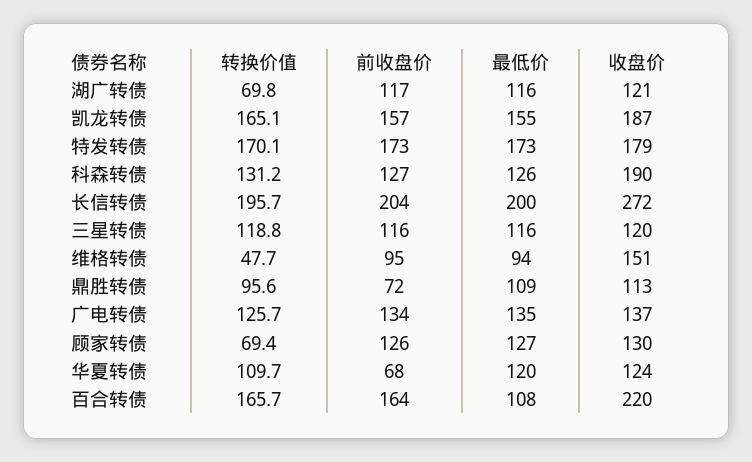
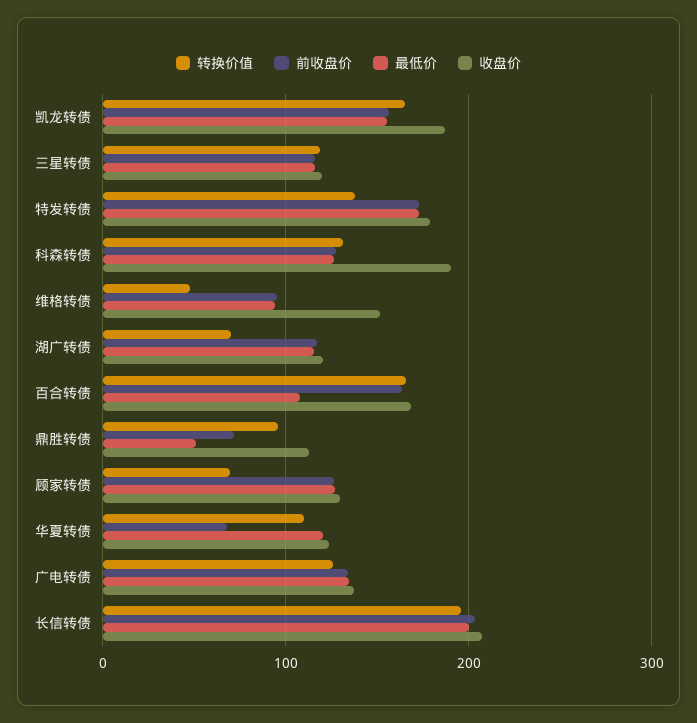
  {
    "转换价值": {
      "湖广转债": 69.8,
      "凯龙转债": 165.1,
-     "特发转债": 170.1,
+     "特发转债": 140,
      "科森转债": 131.2,
      "长信转债": 195.7,
      "三星转债": 118.8,
      "维格转债": 47.7,
      "鼎胜转债": 95.6,
      "广电转债": 125.7,
      "顾家转债": 69.4,
      "华夏转债": 109.7,
      "百合转债": 165.7
    },
    "前收盘价": {
      "湖广转债": 117,
      "凯龙转债": 157,
      "特发转债": 173,
      "科森转债": 127,
      "长信转债": 204,
      "三星转债": 116,
      "维格转债": 95,
      "鼎胜转债": 72,
      "广电转债": 134,
      "顾家转债": 126,
      "华夏转债": 68,
      "百合转债": 164
    },
    "最低价": {
      "湖广转债": 116,
      "凯龙转债": 155,
      "特发转债": 173,
      "科森转债": 126,
      "长信转债": 200,
      "三星转债": 116,
      "维格转债": 94,
-     "鼎胜转债": 109,
+     "鼎胜转债": 50,
      "广电转债": 135,
      "顾家转债": 127,
      "华夏转债": 120,
      "百合转债": 108
    },
    "收盘价": {
      "湖广转债": 121,
      "凯龙转债": 187,
      "特发转债": 179,
      "科森转债": 190,
-     "长信转债": 272,
+     "长信转债": 210,
      "三星转债": 120,
      "维格转债": 151,
      "鼎胜转债": 113,
      "广电转债": 137,
      "顾家转债": 130,
      "华夏转债": 124,
-     "百合转债": 220
+     "百合转债": 170
    }
  }

